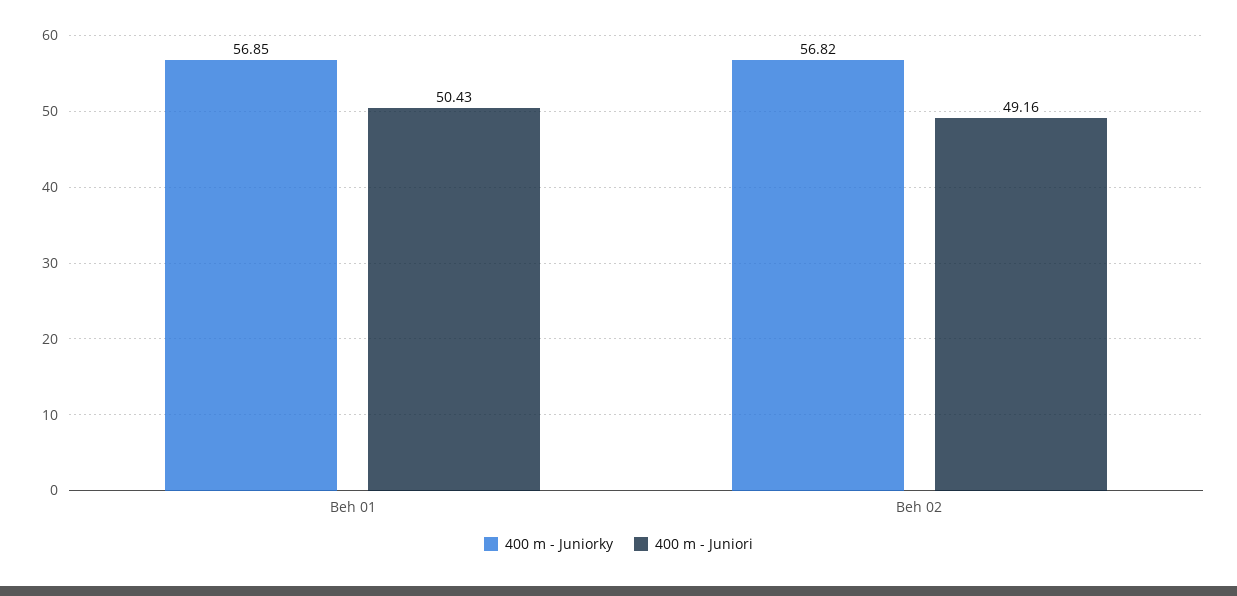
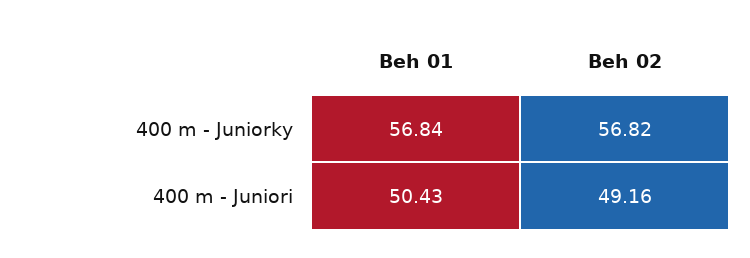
  {
    "400 m - Juniorky": {
-     "Beh 01": 56.85,
+     "Beh 01": 56.84,
      "Beh 02": 56.82
    },
    "400 m - Juniori": {
      "Beh 01": 50.43,
      "Beh 02": 49.16
    }
  }

